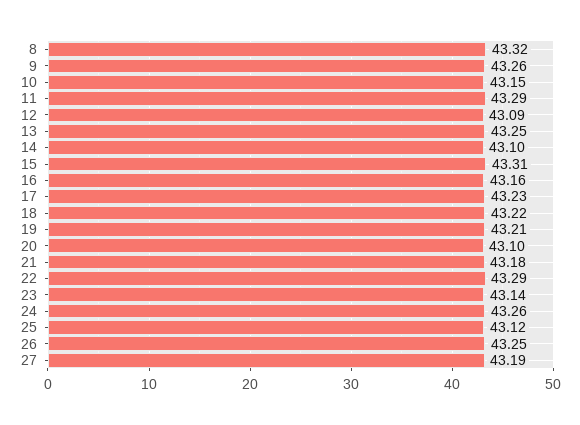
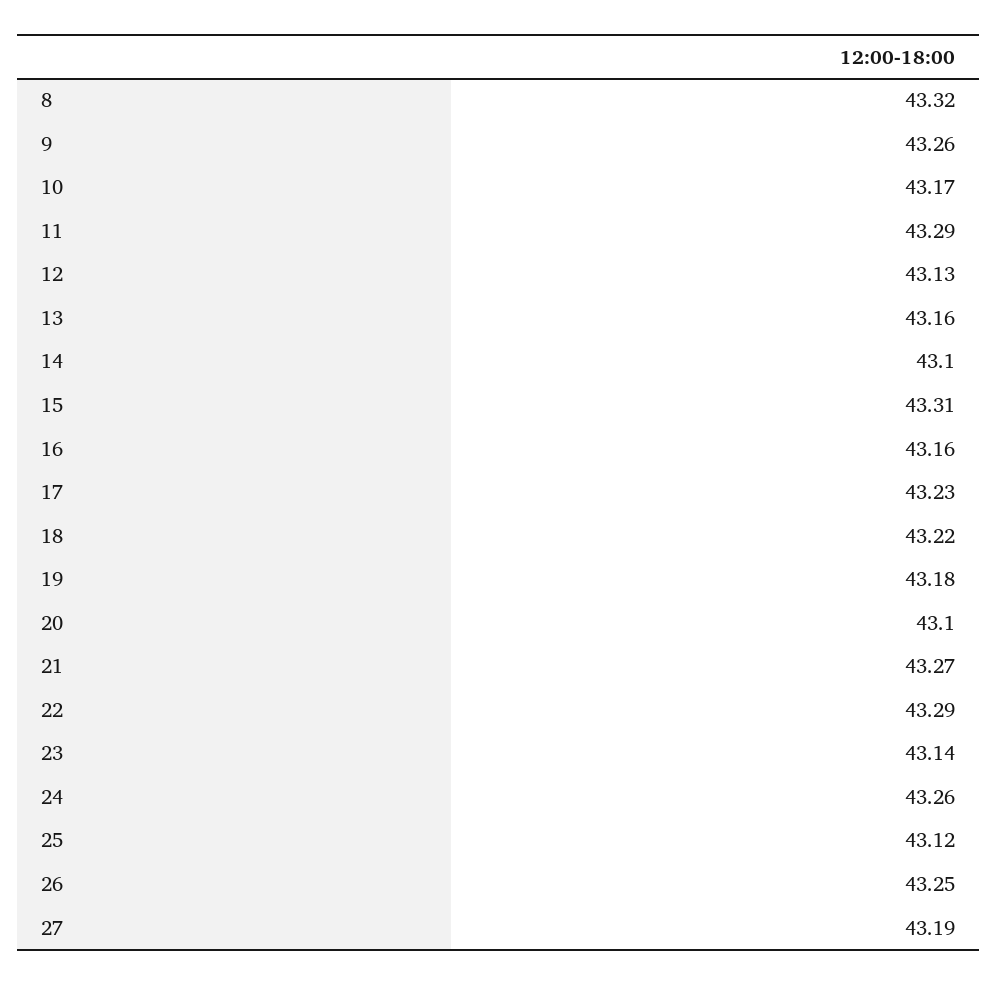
  {
    "8": 43.32,
    "9": 43.26,
-   "10": 43.15,
+   "10": 43.17,
    "11": 43.29,
-   "12": 43.09,
+   "12": 43.13,
-   "13": 43.25,
+   "13": 43.16,
    "14": 43.1,
    "15": 43.31,
    "16": 43.16,
    "17": 43.23,
    "18": 43.22,
-   "19": 43.21,
+   "19": 43.18,
    "20": 43.1,
-   "21": 43.18,
+   "21": 43.27,
    "22": 43.29,
    "23": 43.14,
    "24": 43.26,
    "25": 43.12,
    "26": 43.25,
    "27": 43.19
  }

